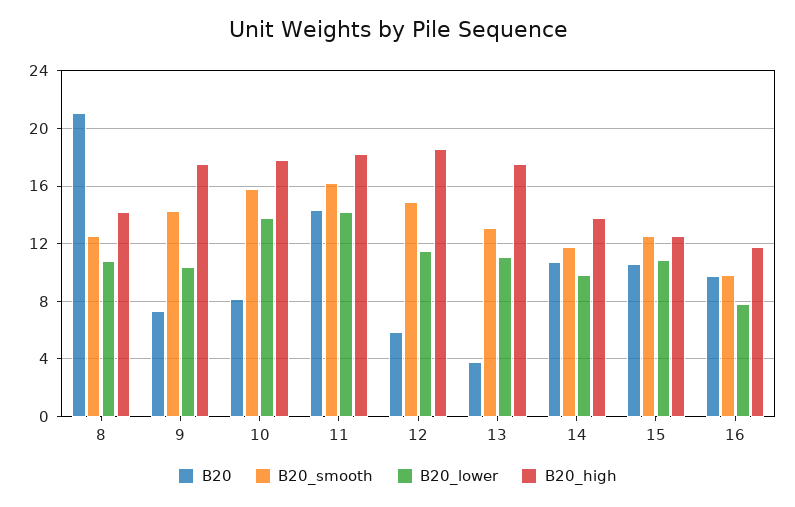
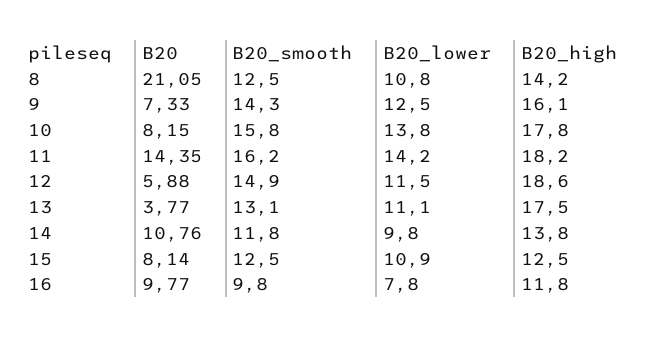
  {
    "B20": {
      "8": 21.05,
      "9": 7.33,
      "10": 8.15,
      "11": 14.35,
      "12": 5.88,
      "13": 3.77,
      "14": 10.76,
-     "15": 10.5,
+     "15": 8.14,
      "16": 9.77
    },
    "B20_smooth": {
      "8": 12.5,
      "9": 14.3,
      "10": 15.8,
      "11": 16.2,
      "12": 14.9,
      "13": 13.1,
      "14": 11.8,
      "15": 12.5,
      "16": 9.8
    },
    "B20_lower": {
      "8": 10.8,
-     "9": 10.5,
+     "9": 12.5,
      "10": 13.8,
      "11": 14.2,
      "12": 11.5,
      "13": 11.1,
      "14": 9.8,
      "15": 10.9,
      "16": 7.8
    },
    "B20_high": {
      "8": 14.2,
-     "9": 17.5,
+     "9": 16.1,
      "10": 17.8,
      "11": 18.2,
      "12": 18.6,
      "13": 17.5,
      "14": 13.8,
      "15": 12.5,
      "16": 11.8
    }
  }

